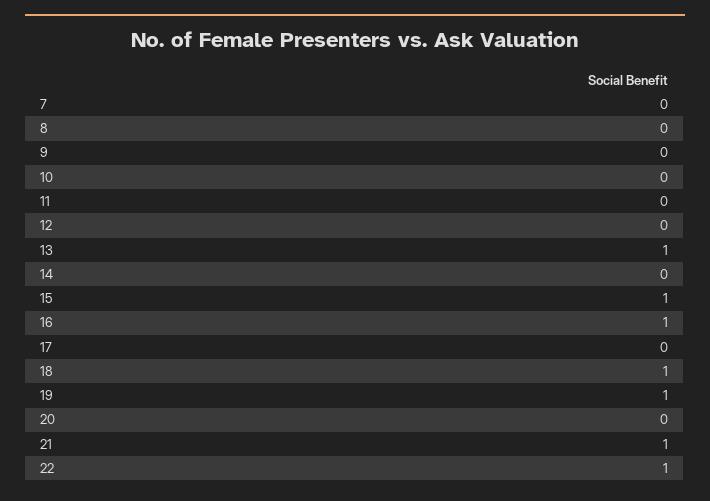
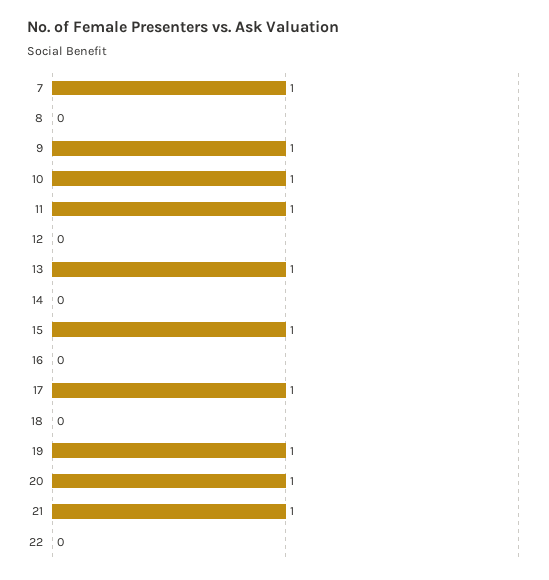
  {
-   "7": 0,
+   "7": 1,
    "8": 0,
-   "9": 0,
+   "9": 1,
-   "10": 0,
+   "10": 1,
-   "11": 0,
+   "11": 1,
    "12": 0,
    "13": 1,
    "14": 0,
    "15": 1,
-   "16": 1,
+   "16": 0,
-   "17": 0,
+   "17": 1,
-   "18": 1,
+   "18": 0,
    "19": 1,
-   "20": 0,
+   "20": 1,
    "21": 1,
-   "22": 1
+   "22": 0
  }

